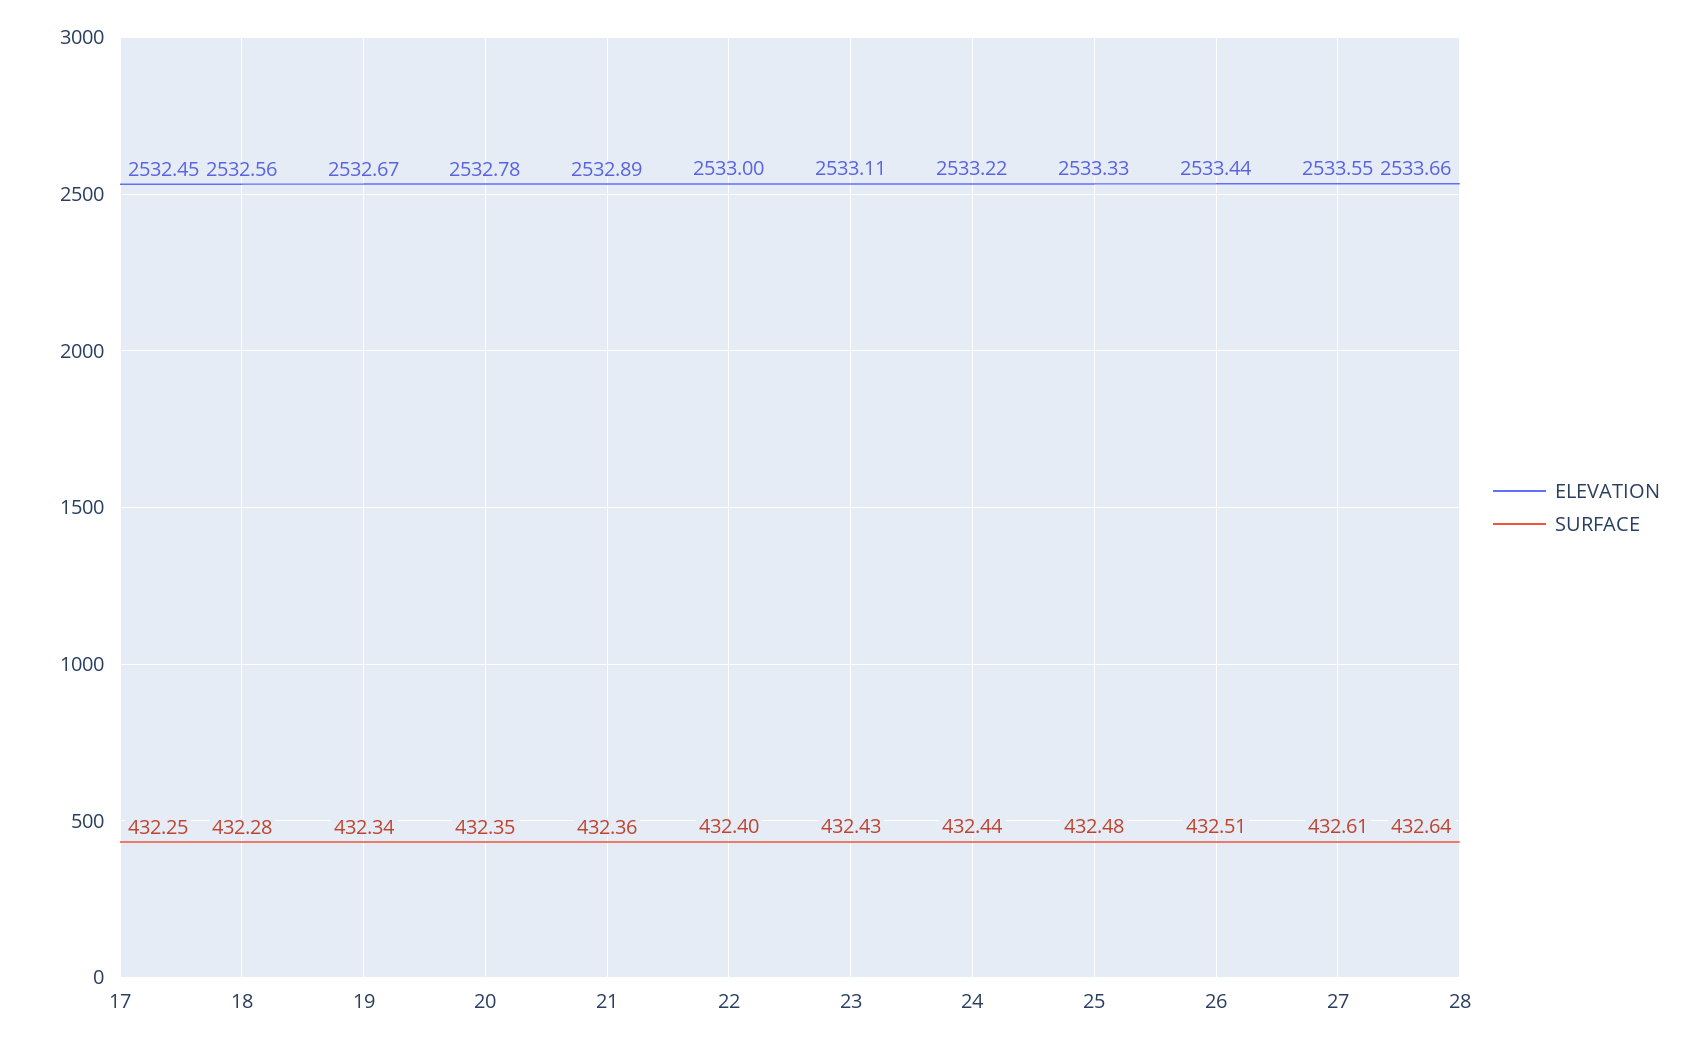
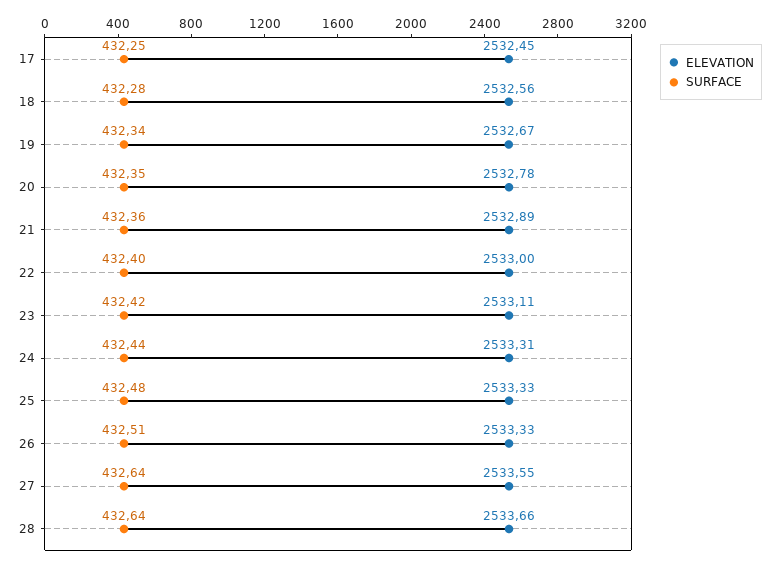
  {
    "ELEVATION": {
      "17": 2532.45,
      "18": 2532.56,
      "19": 2532.67,
      "20": 2532.78,
      "21": 2532.89,
      "22": 2533,
      "23": 2533.11,
-     "24": 2533.22,
+     "24": 2533.31,
      "25": 2533.33,
-     "26": 2533.44,
+     "26": 2533.33,
      "27": 2533.55,
      "28": 2533.66
    },
    "SURFACE": {
      "17": 432.25,
      "18": 432.28,
      "19": 432.34,
      "20": 432.35,
      "21": 432.36,
      "22": 432.4,
-     "23": 432.43,
+     "23": 432.42,
      "24": 432.44,
      "25": 432.48,
      "26": 432.51,
-     "27": 432.61,
+     "27": 432.64,
      "28": 432.64
    }
  }

